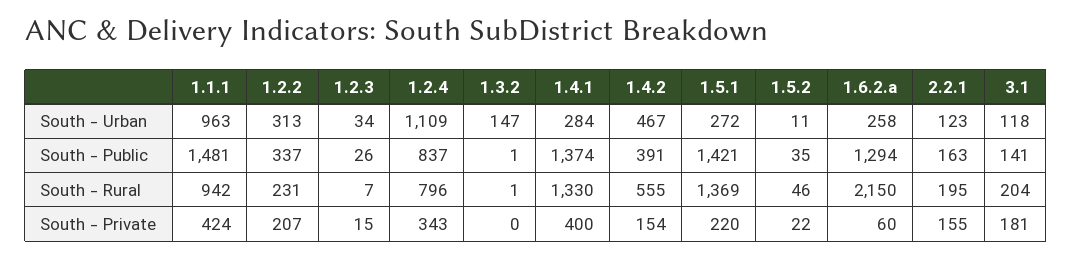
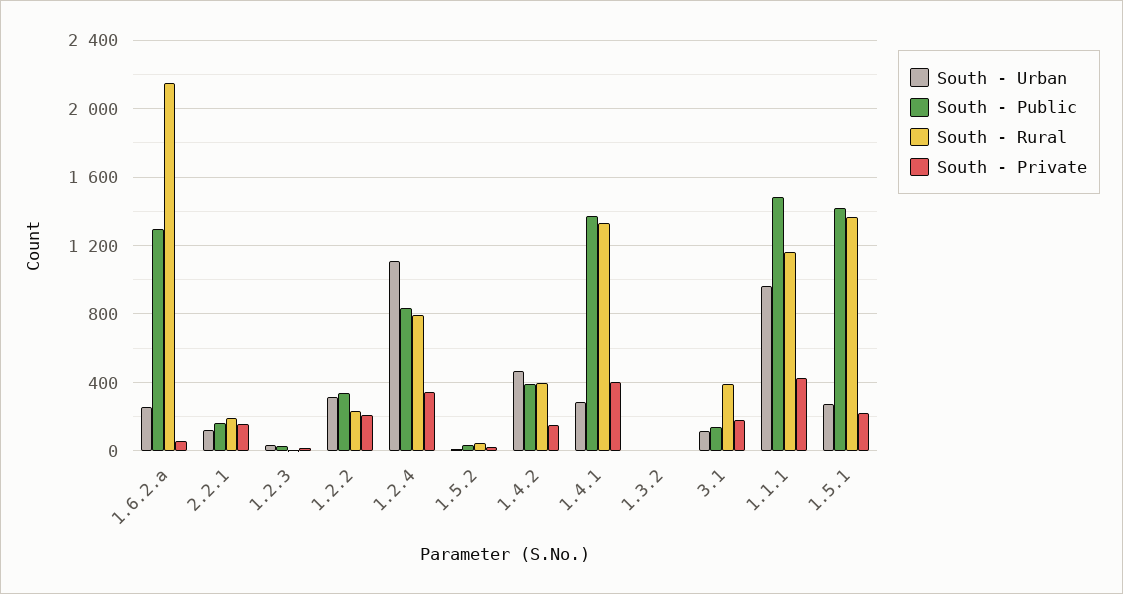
  {
    "South - Urban": {
      "1.1.1": 963,
      "1.2.2": 313,
      "1.2.3": 34,
      "1.2.4": 1109,
-     "1.3.2": 147,
+     "1.3.2": 0,
      "1.4.1": 284,
      "1.4.2": 467,
      "1.5.1": 272,
      "1.5.2": 11,
      "1.6.2.a": 258,
      "2.2.1": 123,
      "3.1": 118
    },
    "South - Public": {
      "1.1.1": 1481,
      "1.2.2": 337,
      "1.2.3": 26,
      "1.2.4": 837,
      "1.3.2": 1,
      "1.4.1": 1374,
      "1.4.2": 391,
      "1.5.1": 1421,
      "1.5.2": 35,
      "1.6.2.a": 1294,
      "2.2.1": 163,
      "3.1": 141
    },
    "South - Rural": {
-     "1.1.1": 942,
+     "1.1.1": 1150,
      "1.2.2": 231,
      "1.2.3": 7,
      "1.2.4": 796,
      "1.3.2": 1,
      "1.4.1": 1330,
-     "1.4.2": 555,
+     "1.4.2": 400,
      "1.5.1": 1369,
      "1.5.2": 46,
      "1.6.2.a": 2150,
      "2.2.1": 195,
-     "3.1": 204
+     "3.1": 400
    },
    "South - Private": {
      "1.1.1": 424,
      "1.2.2": 207,
      "1.2.3": 15,
      "1.2.4": 343,
      "1.3.2": 0,
      "1.4.1": 400,
      "1.4.2": 154,
      "1.5.1": 220,
      "1.5.2": 22,
      "1.6.2.a": 60,
      "2.2.1": 155,
      "3.1": 181
    }
  }

